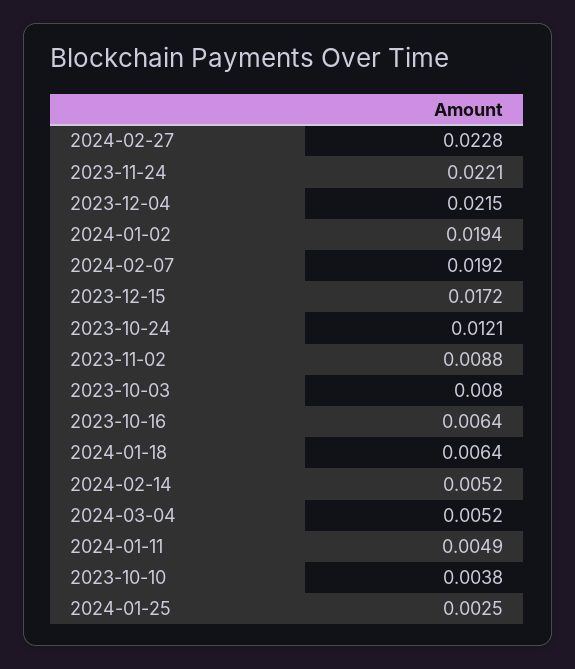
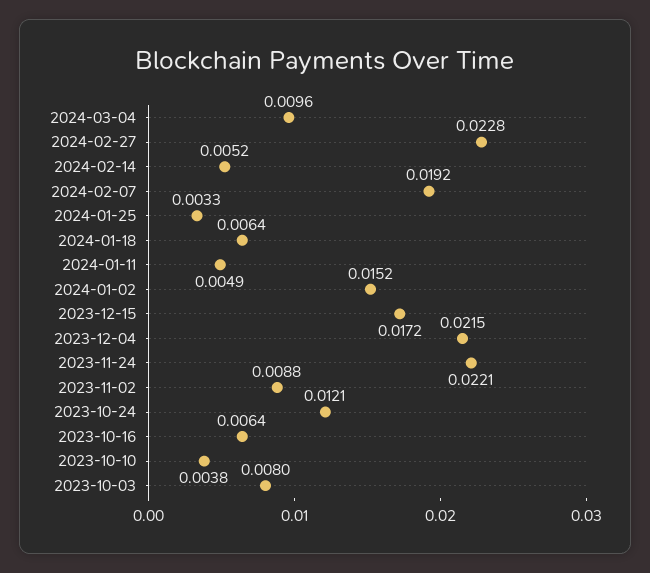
  {
    "2024-02-27": 0.0228,
    "2023-11-24": 0.0221,
    "2023-12-04": 0.0215,
-   "2024-01-02": 0.0194,
+   "2024-01-02": 0.0152,
    "2024-02-07": 0.0192,
    "2023-12-15": 0.0172,
    "2023-10-24": 0.0121,
    "2023-11-02": 0.0088,
    "2023-10-03": 0.008,
    "2023-10-16": 0.0064,
    "2024-01-18": 0.0064,
    "2024-02-14": 0.0052,
-   "2024-03-04": 0.0052,
+   "2024-03-04": 0.0096,
    "2024-01-11": 0.0049,
    "2023-10-10": 0.0038,
-   "2024-01-25": 0.0025
+   "2024-01-25": 0.0033
  }

